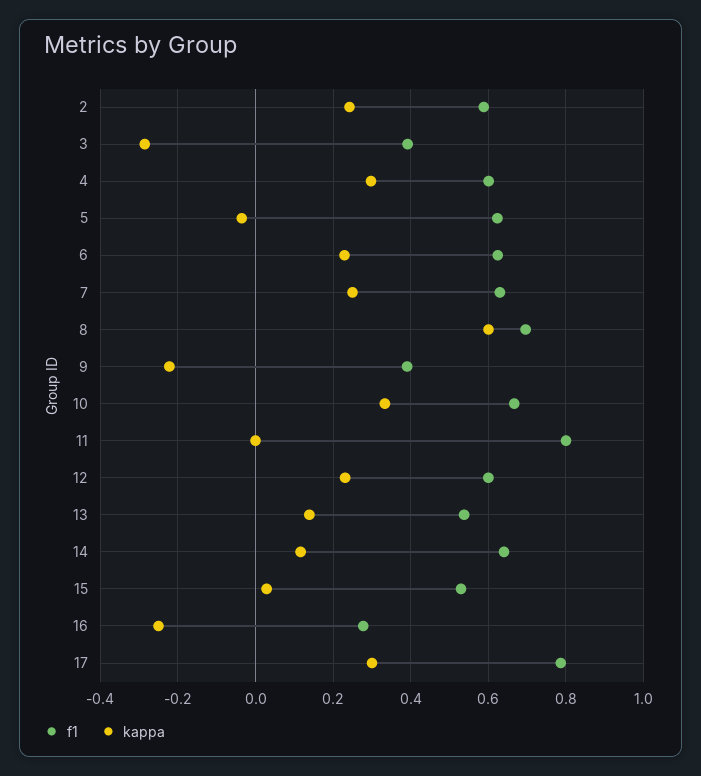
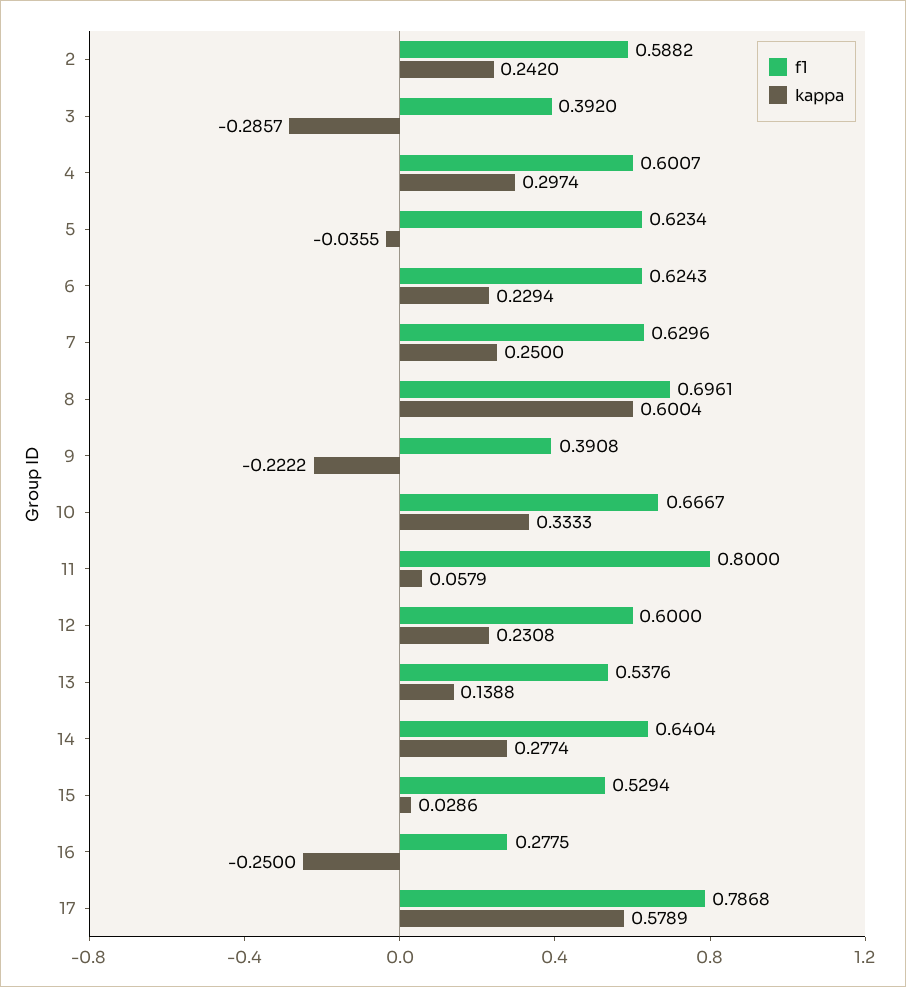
  {
    "f1": {
      "2": 0.5882,
      "3": 0.392,
      "4": 0.6007,
      "5": 0.6234,
      "6": 0.6243,
      "7": 0.6296,
      "8": 0.6961,
      "9": 0.3908,
      "10": 0.6667,
      "11": 0.8,
      "12": 0.6,
      "13": 0.5376,
      "14": 0.6404,
      "15": 0.5294,
      "16": 0.2775,
      "17": 0.7868
    },
    "kappa": {
      "2": 0.242,
      "3": -0.2857,
      "4": 0.2974,
      "5": -0.0355,
      "6": 0.2294,
      "7": 0.25,
      "8": 0.6004,
      "9": -0.2222,
      "10": 0.3333,
-     "11": 0,
+     "11": 0.0579,
      "12": 0.2308,
      "13": 0.1388,
-     "14": 0.12,
+     "14": 0.2774,
      "15": 0.0286,
      "16": -0.25,
-     "17": 0.3
+     "17": 0.5789
    }
  }

